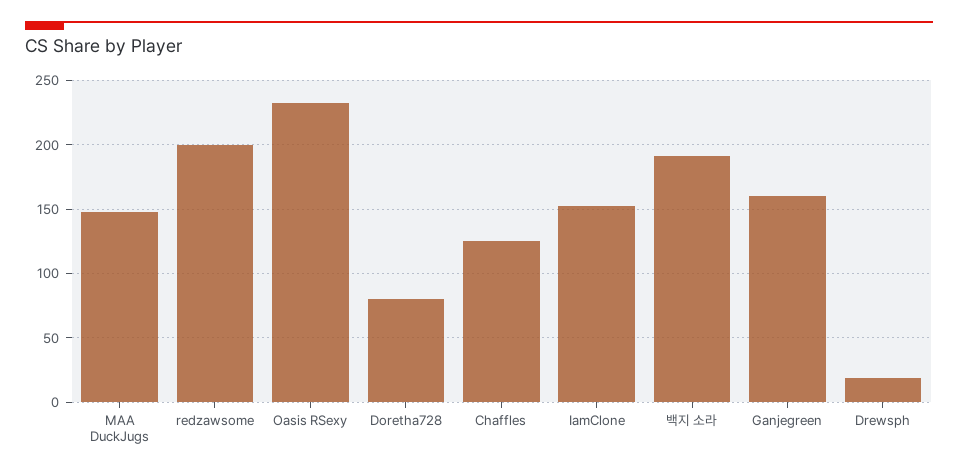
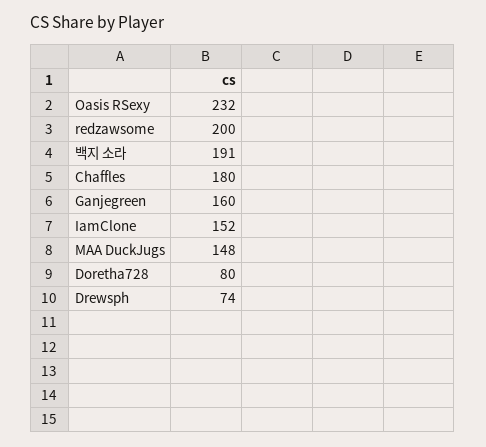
  {
    "MAA DuckJugs": 148,
    "redzawsome": 200,
    "Oasis RSexy": 232,
    "Doretha728": 80,
-   "Chaffles": 125,
+   "Chaffles": 180,
    "IamClone": 152,
    "백지 소라": 191,
    "Ganjegreen": 160,
-   "Drewsph": 20
+   "Drewsph": 74
  }

